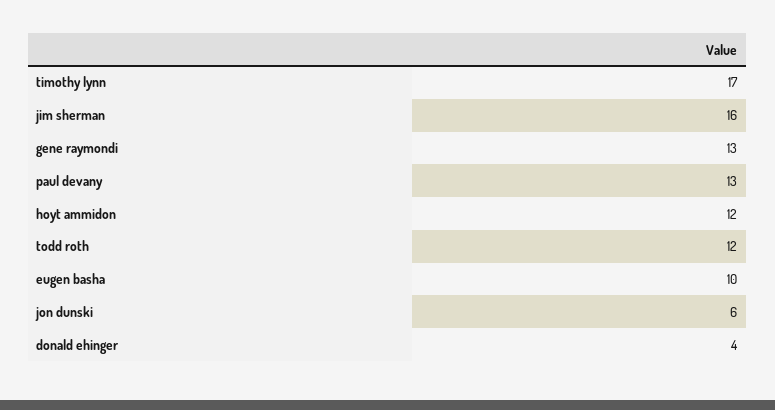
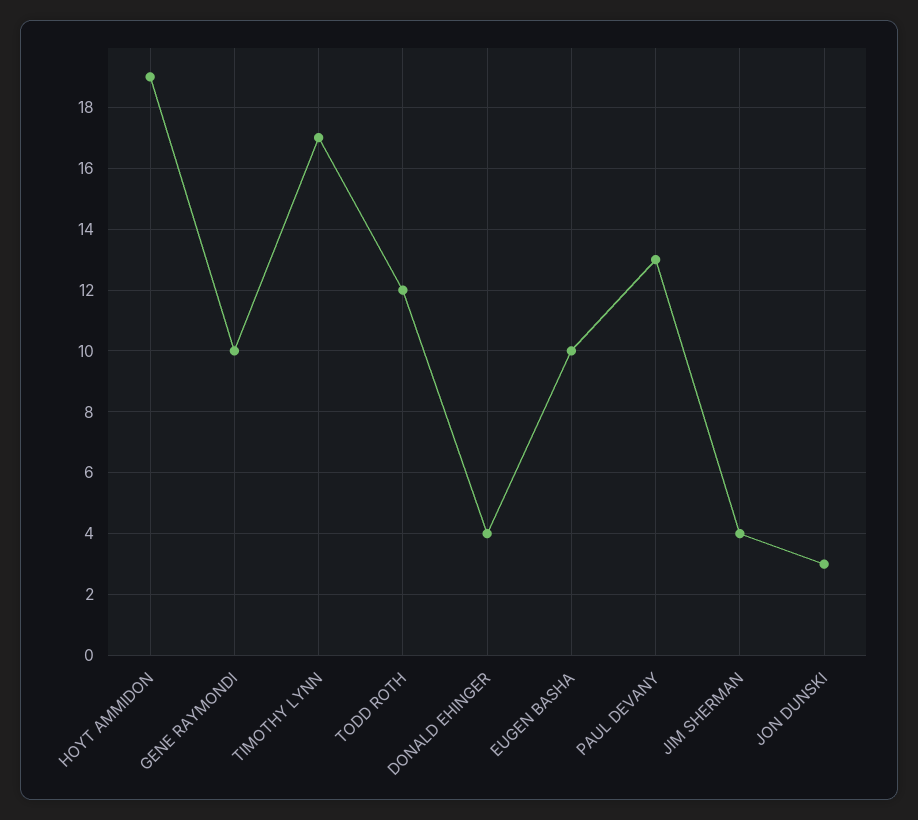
  {
    "timothy lynn": 17,
-   "jim sherman": 16,
+   "jim sherman": 4,
-   "gene raymondi": 13,
+   "gene raymondi": 10,
    "paul devany": 13,
-   "hoyt ammidon": 12,
+   "hoyt ammidon": 19,
    "todd roth": 12,
    "eugen basha": 10,
-   "jon dunski": 6,
+   "jon dunski": 3,
    "donald ehinger": 4
  }

